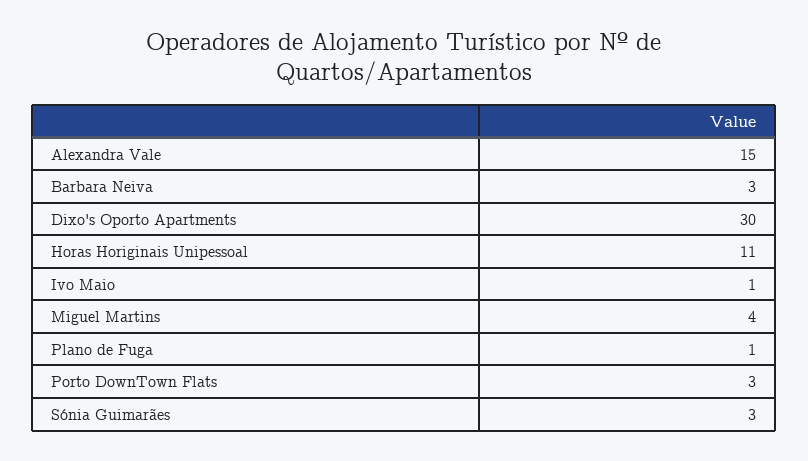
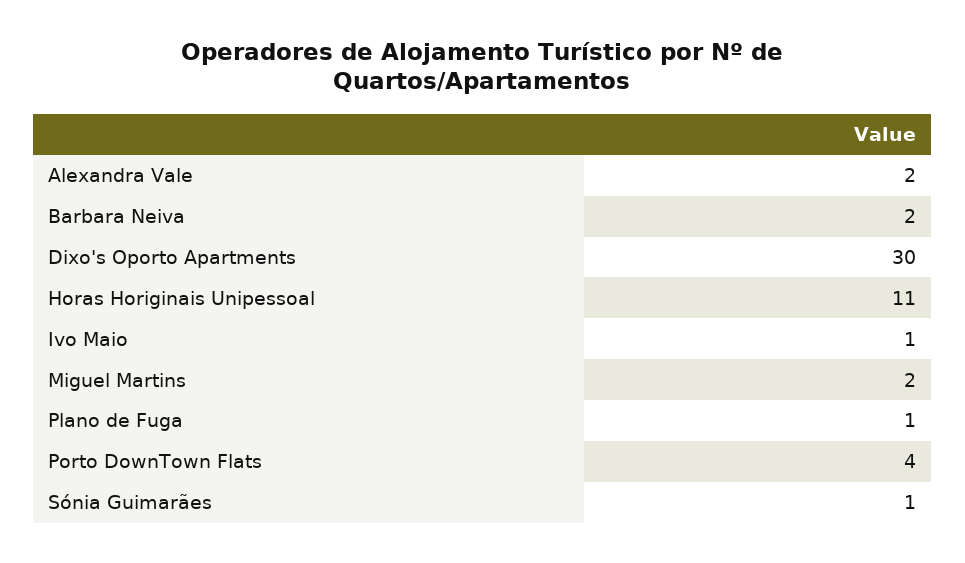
  {
-   "Alexandra Vale": 15,
+   "Alexandra Vale": 2,
-   "Barbara Neiva": 3,
+   "Barbara Neiva": 2,
    "Dixo's Oporto Apartments": 30,
    "Horas Horiginais Unipessoal": 11,
    "Ivo Maio": 1,
-   "Miguel Martins": 4,
+   "Miguel Martins": 2,
    "Plano de Fuga": 1,
-   "Porto DownTown Flats": 3,
+   "Porto DownTown Flats": 4,
-   "Sónia Guimarães": 3
+   "Sónia Guimarães": 1
  }

